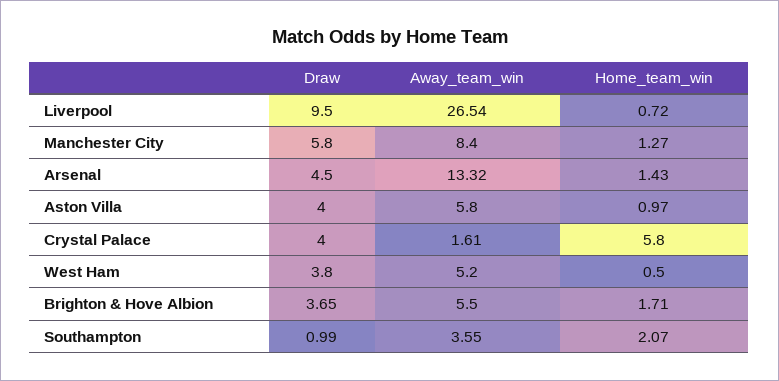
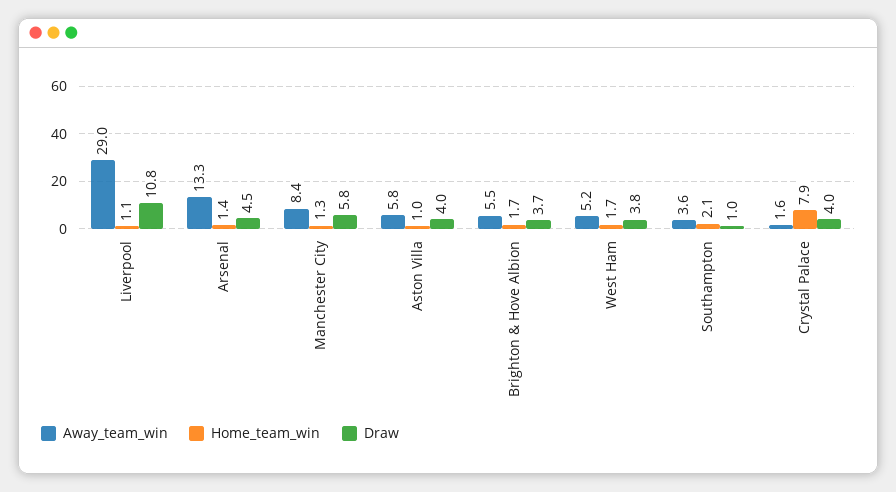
  {
    "Draw": {
-     "Liverpool": 9.5,
+     "Liverpool": 10.8,
      "Manchester City": 5.8,
      "Arsenal": 4.5,
      "Aston Villa": 4,
      "Crystal Palace": 4,
      "West Ham": 3.8,
      "Brighton & Hove Albion": 3.65,
      "Southampton": 0.99
    },
    "Away_team_win": {
-     "Liverpool": 26.54,
+     "Liverpool": 29,
      "Manchester City": 8.4,
      "Arsenal": 13.32,
      "Aston Villa": 5.8,
      "Crystal Palace": 1.61,
      "West Ham": 5.2,
      "Brighton & Hove Albion": 5.5,
      "Southampton": 3.55
    },
    "Home_team_win": {
-     "Liverpool": 0.72,
+     "Liverpool": 1.1,
      "Manchester City": 1.27,
      "Arsenal": 1.43,
      "Aston Villa": 0.97,
-     "Crystal Palace": 5.8,
+     "Crystal Palace": 7.9,
-     "West Ham": 0.5,
+     "West Ham": 1.7,
      "Brighton & Hove Albion": 1.71,
      "Southampton": 2.07
    }
  }

